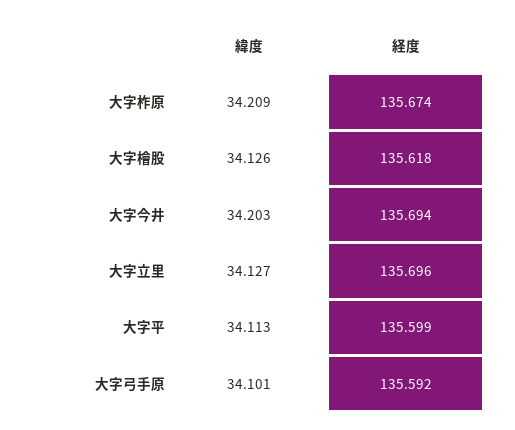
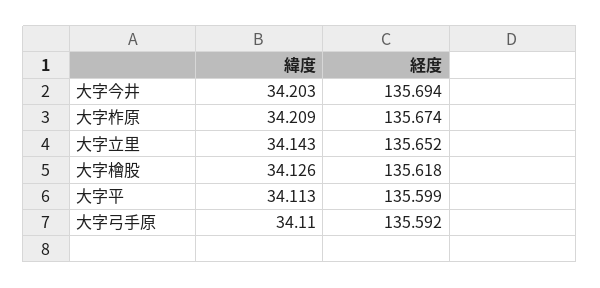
  {
    "緯度": {
      "大字柞原": 34.209,
      "大字檜股": 34.126,
      "大字今井": 34.203,
-     "大字立里": 34.127,
+     "大字立里": 34.143,
      "大字平": 34.113,
-     "大字弓手原": 34.101
+     "大字弓手原": 34.11
    },
    "経度": {
      "大字柞原": 135.674,
      "大字檜股": 135.618,
      "大字今井": 135.694,
-     "大字立里": 135.696,
+     "大字立里": 135.652,
      "大字平": 135.599,
      "大字弓手原": 135.592
    }
  }

